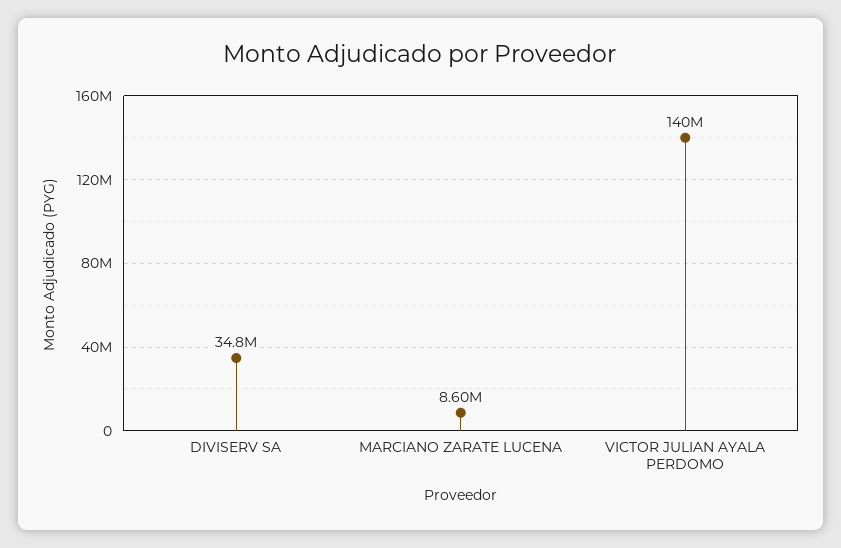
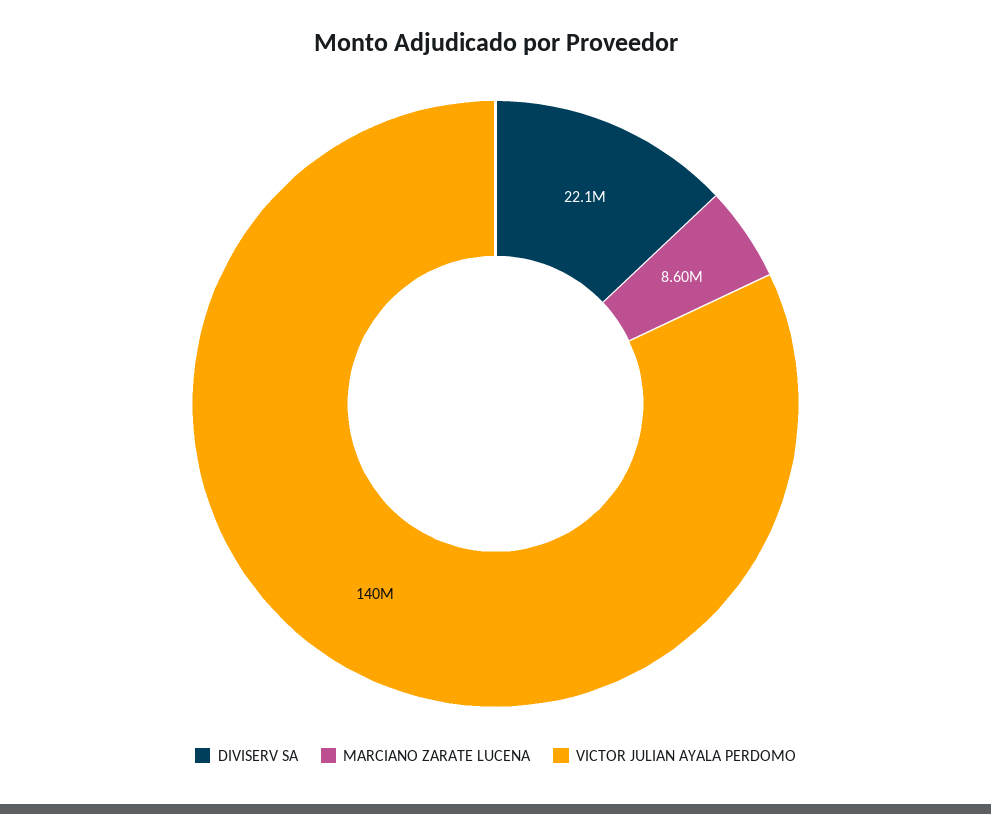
  {
-   "DIVISERV SA": 34800000,
+   "DIVISERV SA": 22100000,
    "MARCIANO ZARATE LUCENA": 8600000,
    "VICTOR JULIAN AYALA PERDOMO": 140000000
  }

